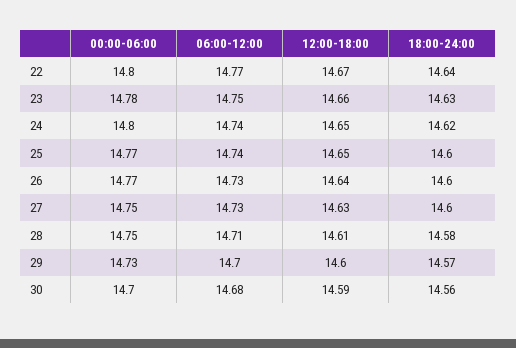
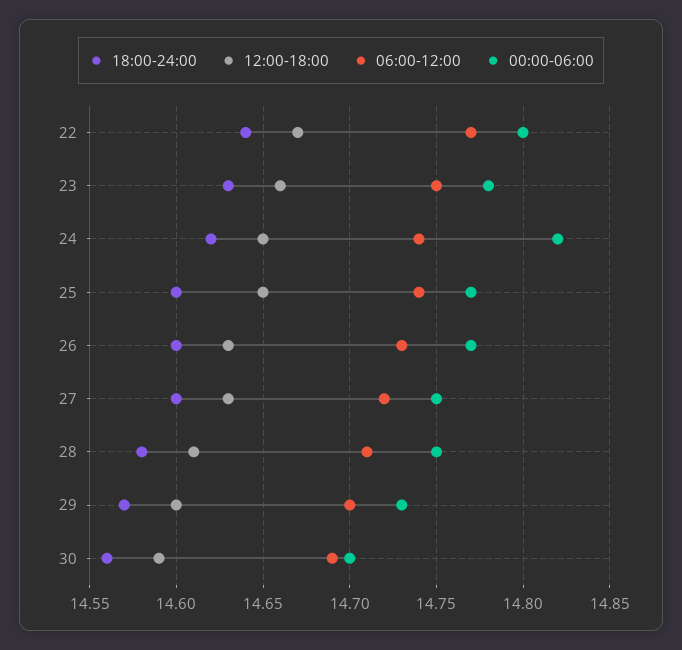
  {
    "00:00-06:00": {
      "22": 14.8,
      "23": 14.78,
-     "24": 14.8,
+     "24": 14.82,
      "25": 14.77,
      "26": 14.77,
      "27": 14.75,
      "28": 14.75,
      "29": 14.73,
      "30": 14.7
    },
    "06:00-12:00": {
      "22": 14.77,
      "23": 14.75,
      "24": 14.74,
      "25": 14.74,
      "26": 14.73,
-     "27": 14.73,
+     "27": 14.72,
      "28": 14.71,
      "29": 14.7,
-     "30": 14.68
+     "30": 14.69
    },
    "12:00-18:00": {
      "22": 14.67,
      "23": 14.66,
      "24": 14.65,
      "25": 14.65,
-     "26": 14.64,
+     "26": 14.63,
      "27": 14.63,
      "28": 14.61,
      "29": 14.6,
      "30": 14.59
    },
    "18:00-24:00": {
      "22": 14.64,
      "23": 14.63,
      "24": 14.62,
      "25": 14.6,
      "26": 14.6,
      "27": 14.6,
      "28": 14.58,
      "29": 14.57,
      "30": 14.56
    }
  }

